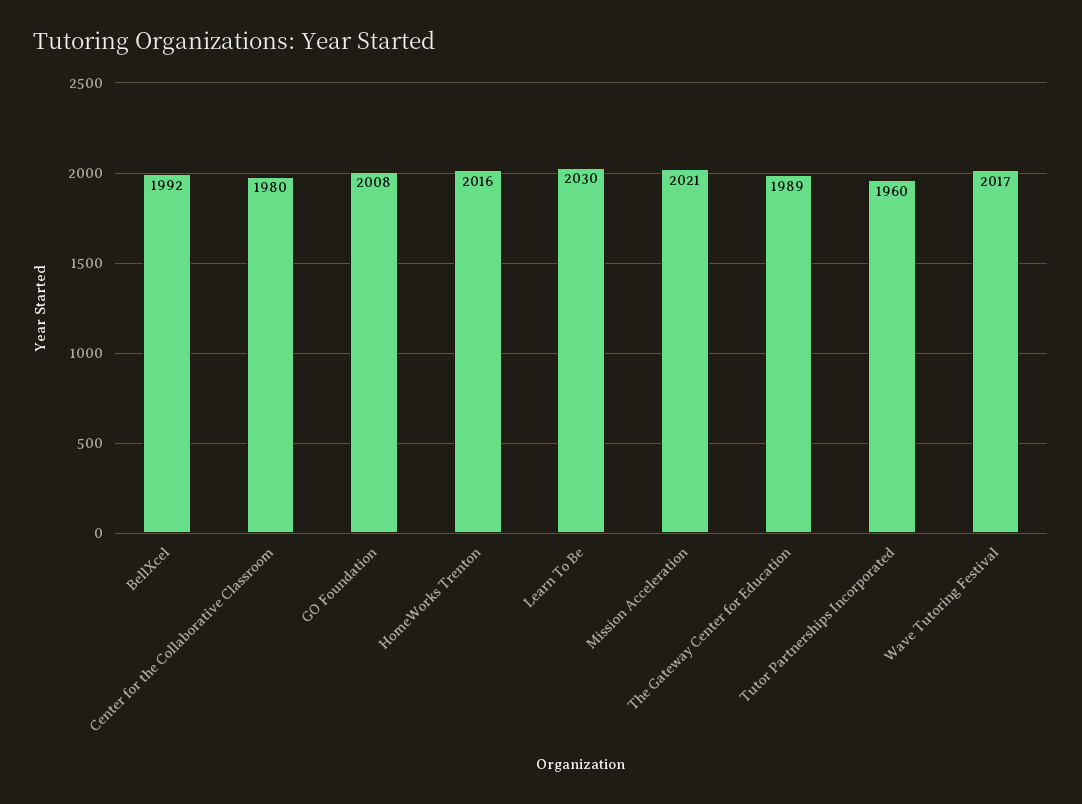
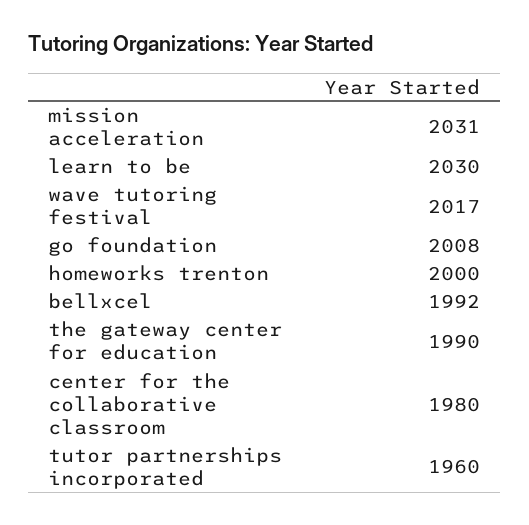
  {
    "BellXcel": 1992,
    "Center for the Collaborative Classroom": 1980,
    "GO Foundation": 2008,
-   "HomeWorks Trenton": 2016,
+   "HomeWorks Trenton": 2000,
    "Learn To Be": 2030,
-   "Mission Acceleration": 2021,
+   "Mission Acceleration": 2031,
-   "The Gateway Center for Education": 1989,
+   "The Gateway Center for Education": 1990,
    "Tutor Partnerships Incorporated": 1960,
    "Wave Tutoring Festival": 2017
  }

